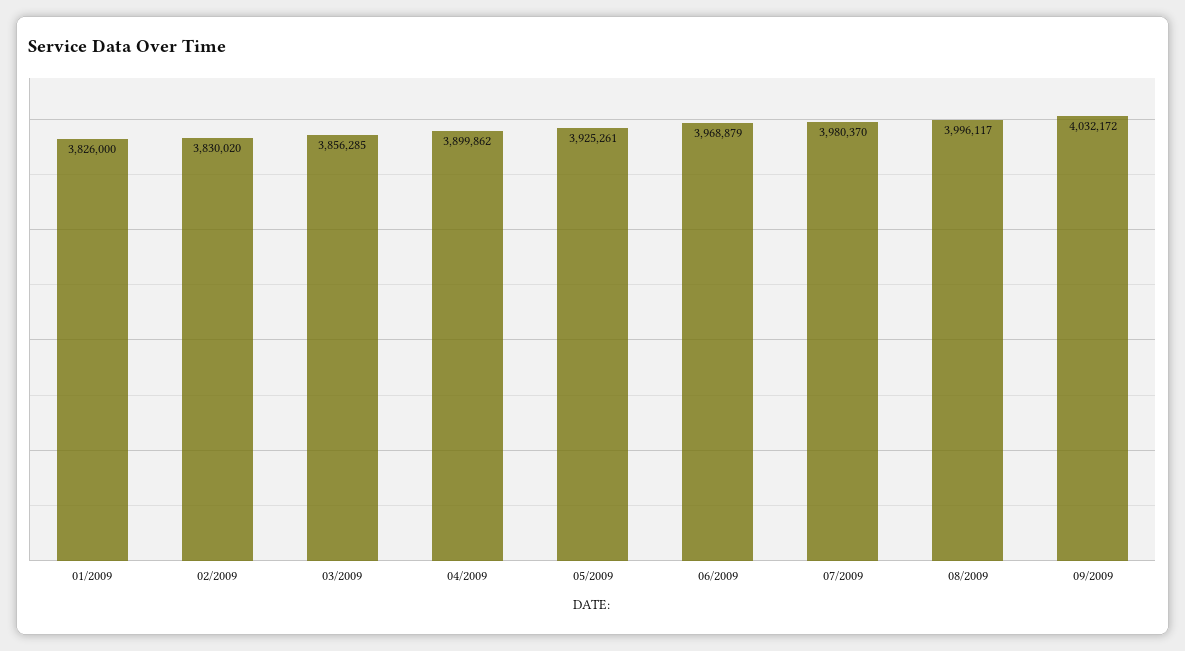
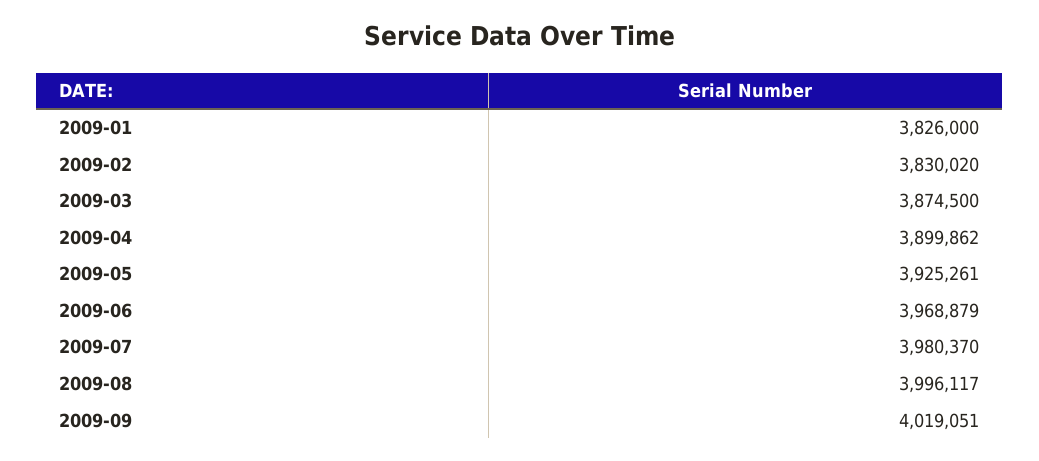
  {
    "01/2009": 3826000,
    "02/2009": 3830020,
-   "03/2009": 3856285,
+   "03/2009": 3874500,
    "04/2009": 3899862,
    "05/2009": 3925261,
    "06/2009": 3968879,
    "07/2009": 3980370,
    "08/2009": 3996117,
-   "09/2009": 4032172
+   "09/2009": 4019051
  }

